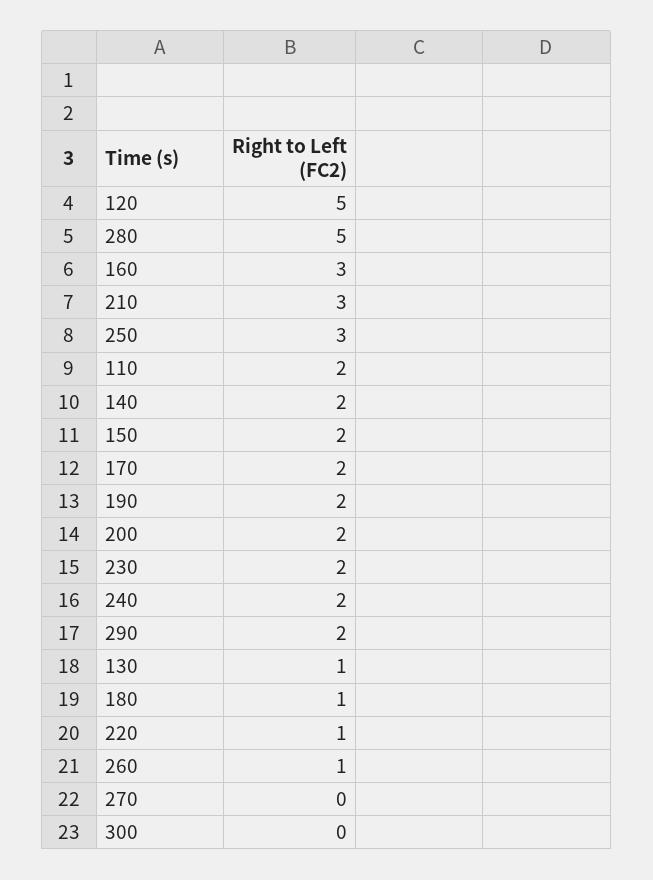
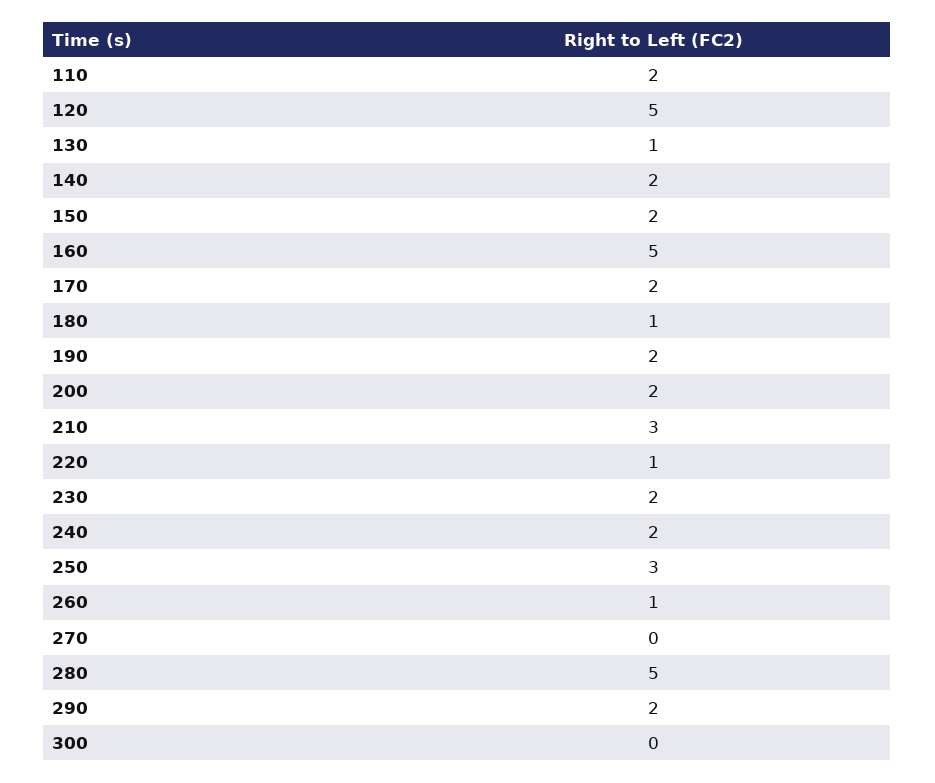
  {
    "120": 5,
    "280": 5,
-   "160": 3,
+   "160": 5,
    "210": 3,
    "250": 3,
    "110": 2,
    "140": 2,
    "150": 2,
    "170": 2,
    "190": 2,
    "200": 2,
    "230": 2,
    "240": 2,
    "290": 2,
    "130": 1,
    "180": 1,
    "220": 1,
    "260": 1,
    "270": 0,
    "300": 0
  }

